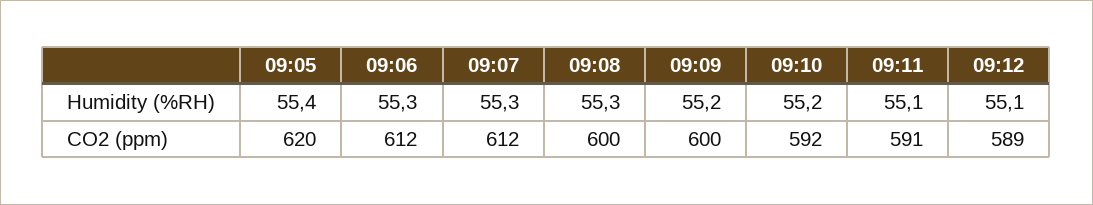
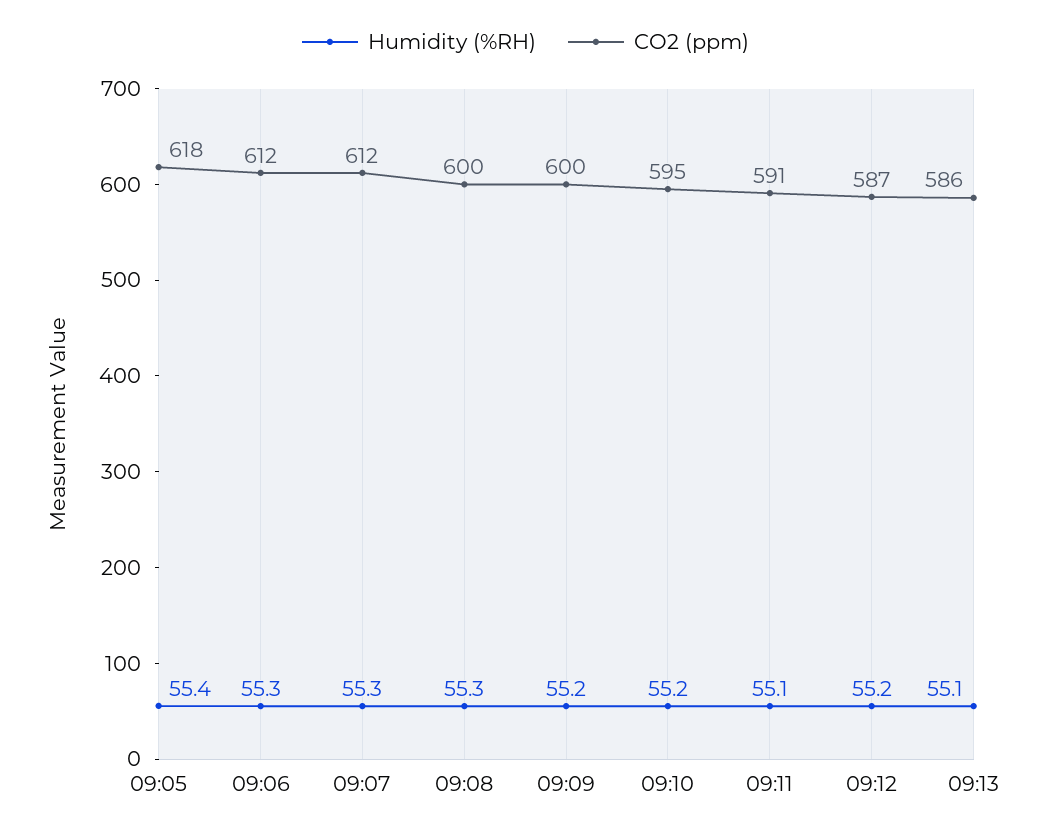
  {
    "Humidity (%RH)": {
      "09:05": 55.4,
      "09:06": 55.3,
      "09:07": 55.3,
      "09:08": 55.3,
      "09:09": 55.2,
      "09:10": 55.2,
      "09:11": 55.1,
-     "09:12": 55.1
+     "09:12": 55.2,
+     "09:13": 55.1
    },
    "CO2 (ppm)": {
-     "09:05": 620,
+     "09:05": 618,
      "09:06": 612,
      "09:07": 612,
      "09:08": 600,
      "09:09": 600,
-     "09:10": 592,
+     "09:10": 595,
      "09:11": 591,
-     "09:12": 589
+     "09:12": 587,
+     "09:13": 586
    }
  }

